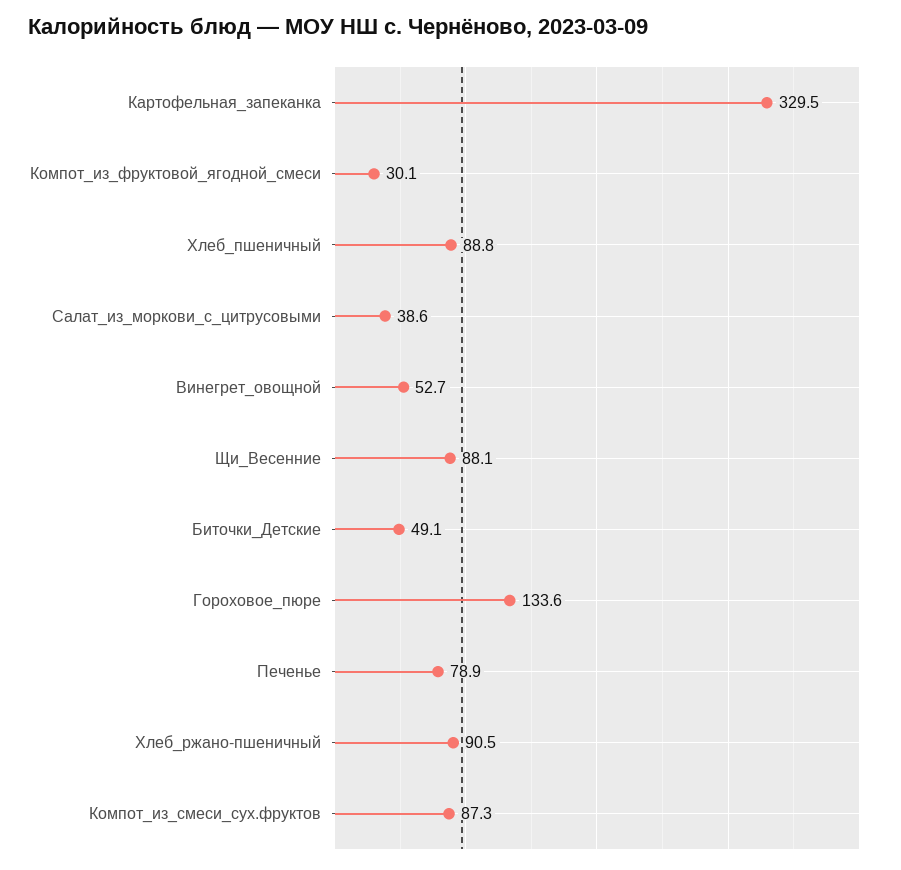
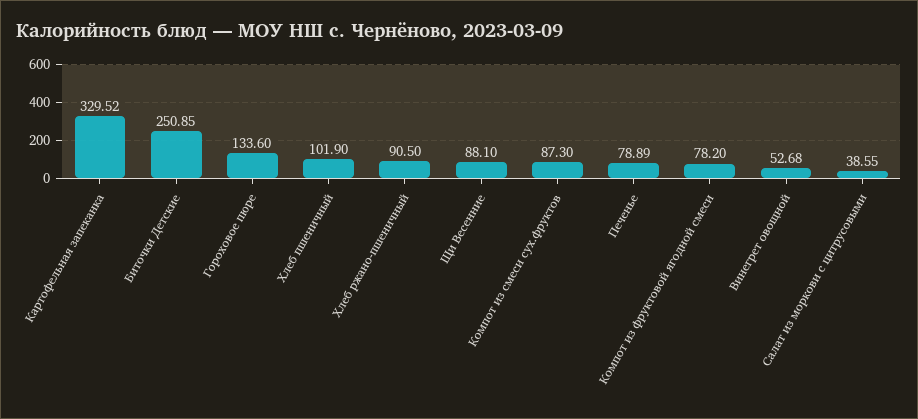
  {
    "Картофельная_запеканка": 329.52,
-   "Компот_из_фруктовой_ягодной_смеси": 30.1,
+   "Компот_из_фруктовой_ягодной_смеси": 78.2,
-   "Хлеб_пшеничный": 88.8,
+   "Хлеб_пшеничный": 101.9,
    "Салат_из_моркови_с_цитрусовыми": 38.55,
    "Винегрет_овощной": 52.68,
    "Щи_Весенние": 88.1,
-   "Биточки_Детские": 49.1,
+   "Биточки_Детские": 250.85,
    "Гороховое_пюре": 133.6,
    "Печенье": 78.89,
    "Хлеб_ржано-пшеничный": 90.5,
    "Компот_из_смеси_сух.фруктов": 87.3
  }

